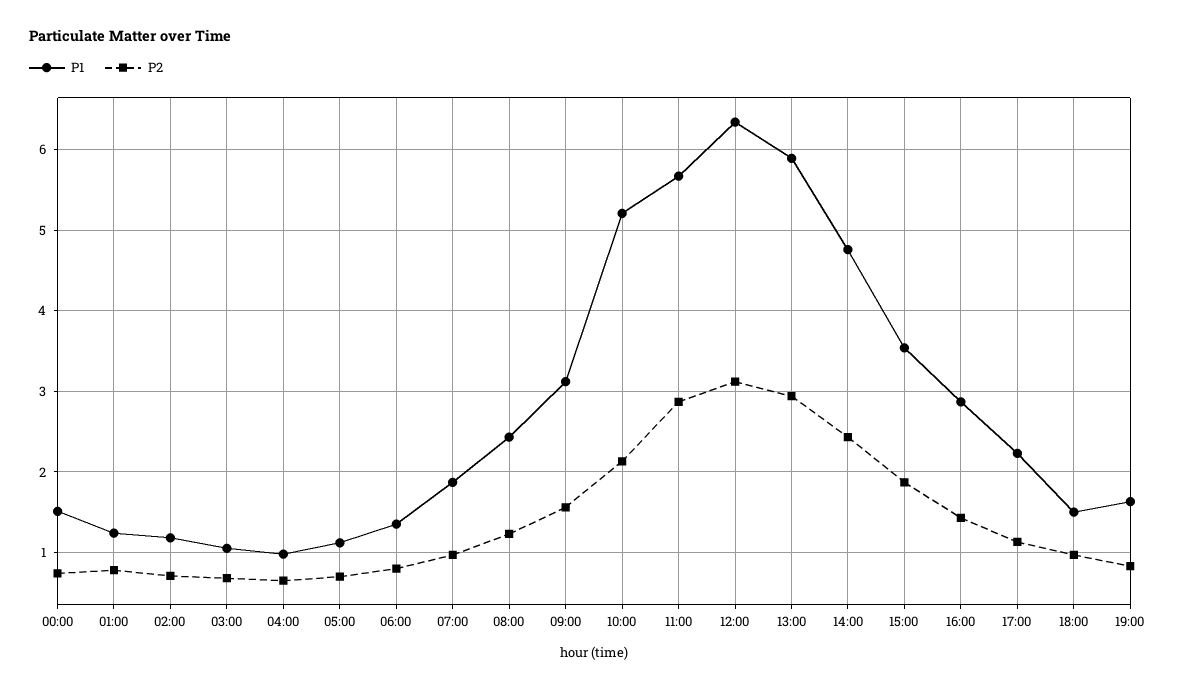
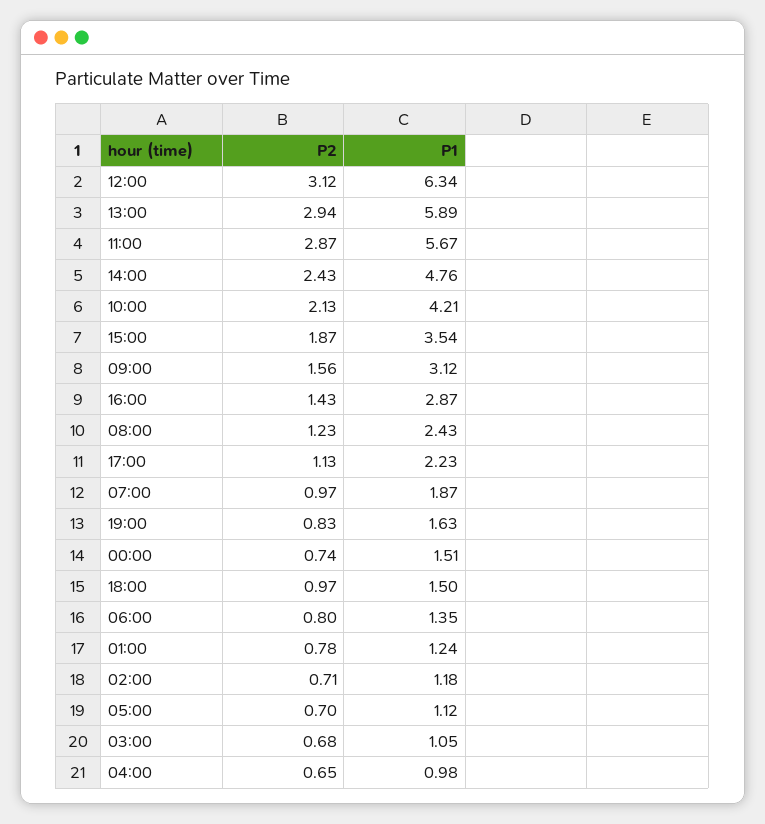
  {
    "P1": {
      "00:00": 1.51,
      "01:00": 1.24,
      "02:00": 1.18,
      "03:00": 1.05,
      "04:00": 0.98,
      "05:00": 1.12,
      "06:00": 1.35,
      "07:00": 1.87,
      "08:00": 2.43,
      "09:00": 3.12,
-     "10:00": 5.2,
+     "10:00": 4.21,
      "11:00": 5.67,
      "12:00": 6.34,
      "13:00": 5.89,
      "14:00": 4.76,
      "15:00": 3.54,
      "16:00": 2.87,
      "17:00": 2.23,
      "18:00": 1.5,
      "19:00": 1.63
    },
    "P2": {
      "00:00": 0.74,
      "01:00": 0.78,
      "02:00": 0.71,
      "03:00": 0.68,
      "04:00": 0.65,
      "05:00": 0.7,
      "06:00": 0.8,
      "07:00": 0.97,
      "08:00": 1.23,
      "09:00": 1.56,
      "10:00": 2.13,
      "11:00": 2.87,
      "12:00": 3.12,
      "13:00": 2.94,
      "14:00": 2.43,
      "15:00": 1.87,
      "16:00": 1.43,
      "17:00": 1.13,
      "18:00": 0.97,
      "19:00": 0.83
    }
  }

